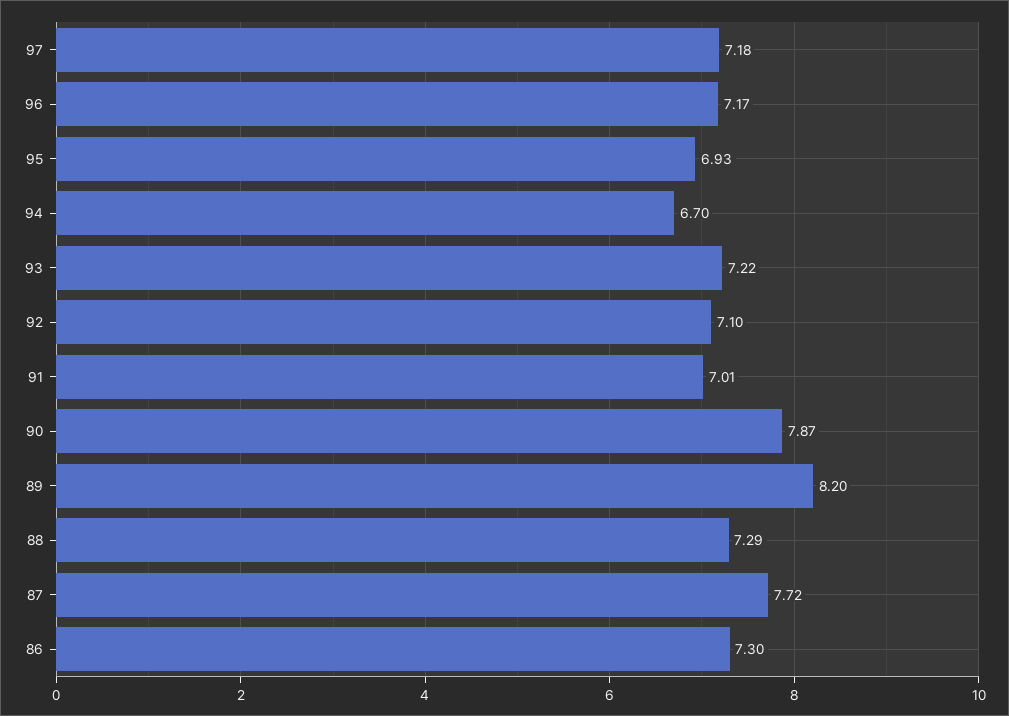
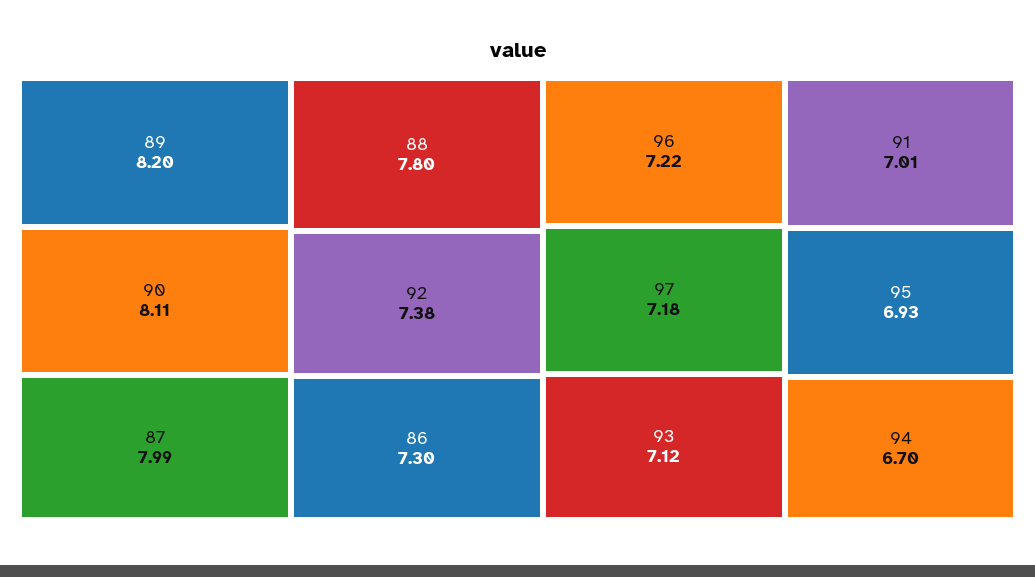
  {
    "97": 7.18,
-   "96": 7.17,
+   "96": 7.22,
    "95": 6.93,
    "94": 6.7,
-   "93": 7.22,
+   "93": 7.12,
-   "92": 7.1,
+   "92": 7.38,
    "91": 7.01,
-   "90": 7.87,
+   "90": 8.11,
    "89": 8.2,
-   "88": 7.29,
+   "88": 7.8,
-   "87": 7.72,
+   "87": 7.99,
    "86": 7.3
  }

